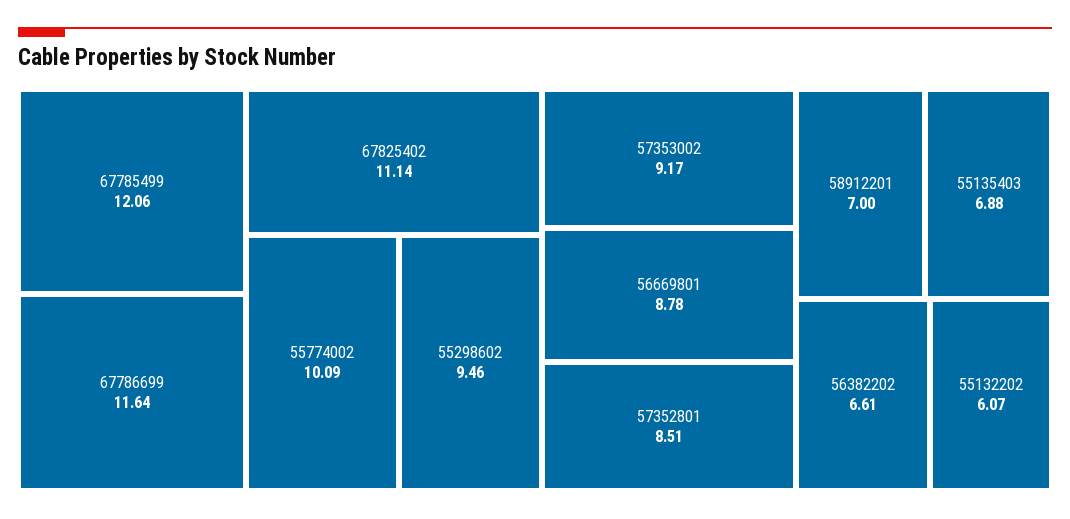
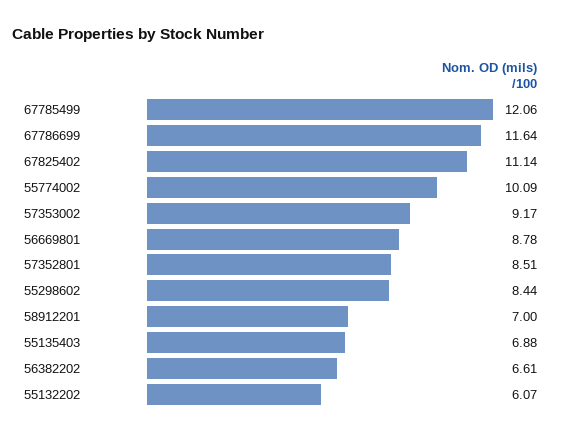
  {
    "67785499": 12.06,
    "67786699": 11.64,
    "67825402": 11.14,
    "55774002": 10.09,
-   "55298602": 9.46,
+   "55298602": 8.44,
    "57353002": 9.17,
    "56669801": 8.78,
    "57352801": 8.51,
    "58912201": 7,
    "55135403": 6.88,
    "56382202": 6.61,
    "55132202": 6.07
  }

